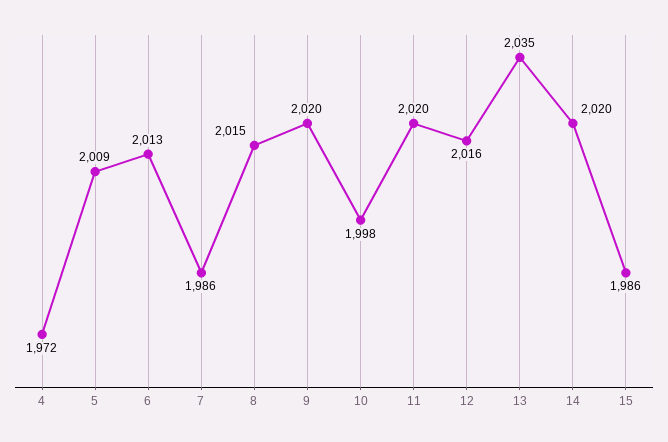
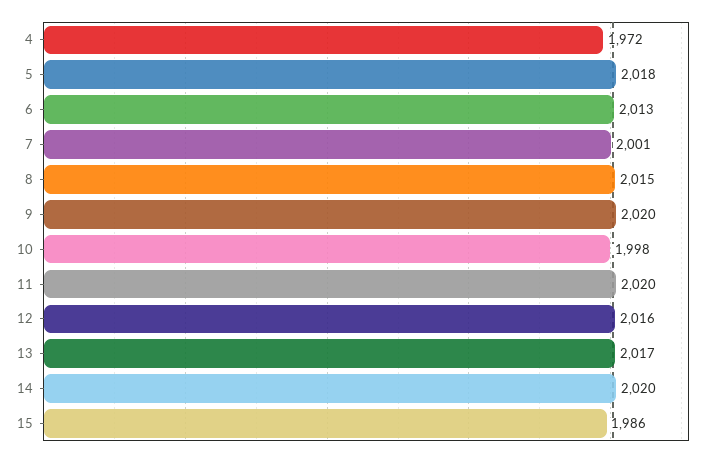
  {
    "4": 1972,
-   "5": 2009,
+   "5": 2018,
    "6": 2013,
-   "7": 1986,
+   "7": 2001,
    "8": 2015,
    "9": 2020,
    "10": 1998,
    "11": 2020,
    "12": 2016,
-   "13": 2035,
+   "13": 2017,
    "14": 2020,
    "15": 1986
  }

